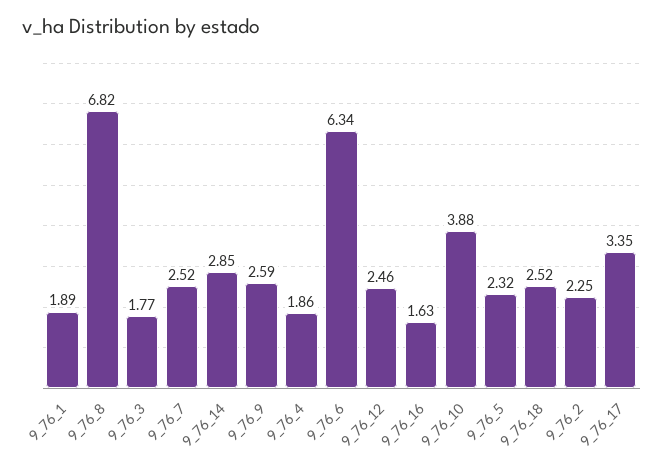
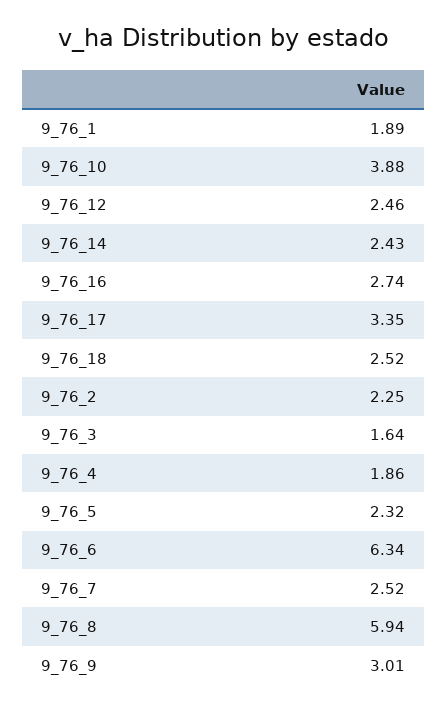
  {
    "9_76_1": 1.89,
-   "9_76_8": 6.82,
+   "9_76_8": 5.94,
-   "9_76_3": 1.77,
+   "9_76_3": 1.64,
    "9_76_7": 2.52,
-   "9_76_14": 2.85,
+   "9_76_14": 2.43,
-   "9_76_9": 2.59,
+   "9_76_9": 3.01,
    "9_76_4": 1.86,
    "9_76_6": 6.34,
    "9_76_12": 2.46,
-   "9_76_16": 1.63,
+   "9_76_16": 2.74,
    "9_76_10": 3.88,
    "9_76_5": 2.32,
    "9_76_18": 2.52,
    "9_76_2": 2.25,
    "9_76_17": 3.35
  }

